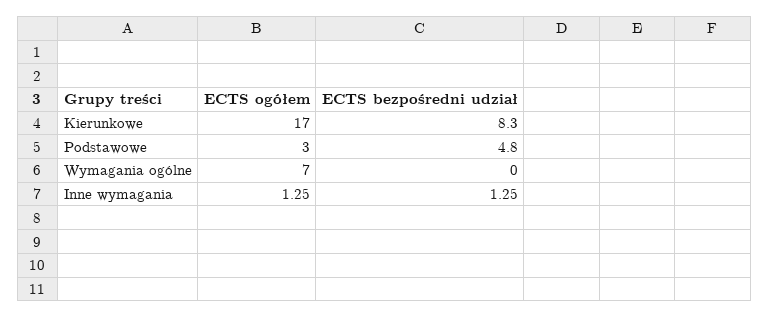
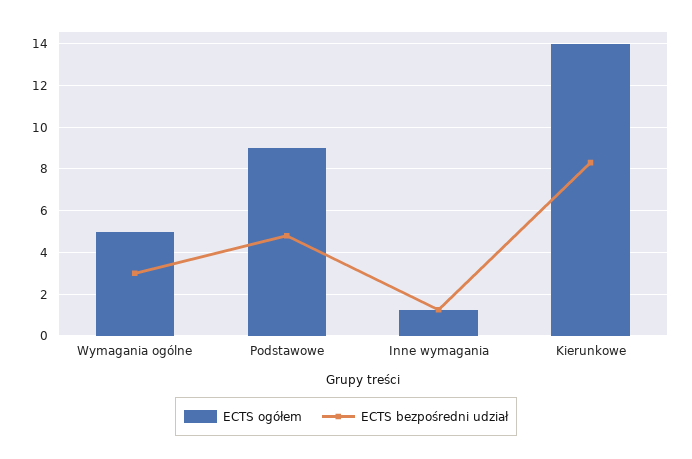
  {
    "ECTS ogółem": {
-     "Kierunkowe": 17,
+     "Kierunkowe": 14,
-     "Podstawowe": 3,
+     "Podstawowe": 9,
-     "Wymagania ogólne": 7,
+     "Wymagania ogólne": 5,
      "Inne wymagania": 1.25
    },
    "ECTS bezpośredni udział": {
      "Kierunkowe": 8.3,
      "Podstawowe": 4.8,
-     "Wymagania ogólne": 0,
+     "Wymagania ogólne": 3,
      "Inne wymagania": 1.25
    }
  }

